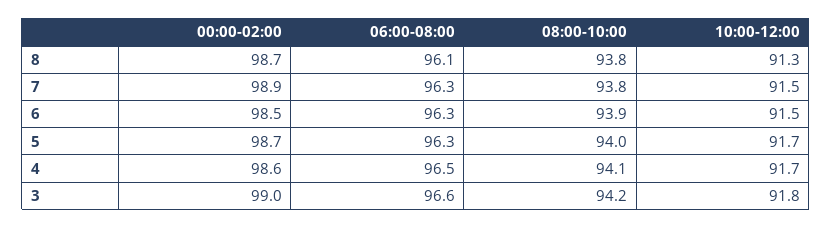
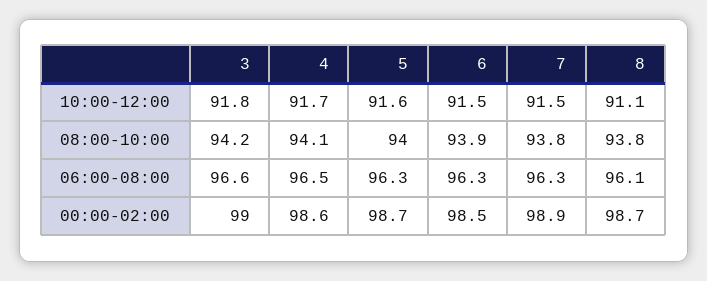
  {
    "00:00-02:00": {
      "8": 98.7,
      "7": 98.9,
      "6": 98.5,
      "5": 98.7,
      "4": 98.6,
      "3": 99
    },
    "06:00-08:00": {
      "8": 96.1,
      "7": 96.3,
      "6": 96.3,
      "5": 96.3,
      "4": 96.5,
      "3": 96.6
    },
    "08:00-10:00": {
      "8": 93.8,
      "7": 93.8,
      "6": 93.9,
      "5": 94,
      "4": 94.1,
      "3": 94.2
    },
    "10:00-12:00": {
-     "8": 91.3,
+     "8": 91.1,
      "7": 91.5,
      "6": 91.5,
-     "5": 91.7,
+     "5": 91.6,
      "4": 91.7,
      "3": 91.8
    }
  }

